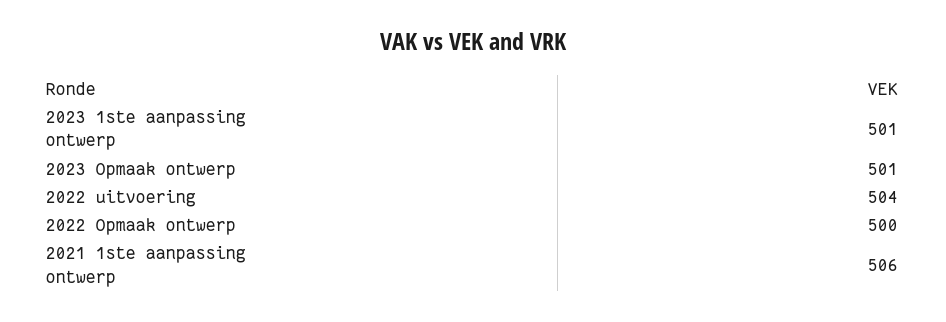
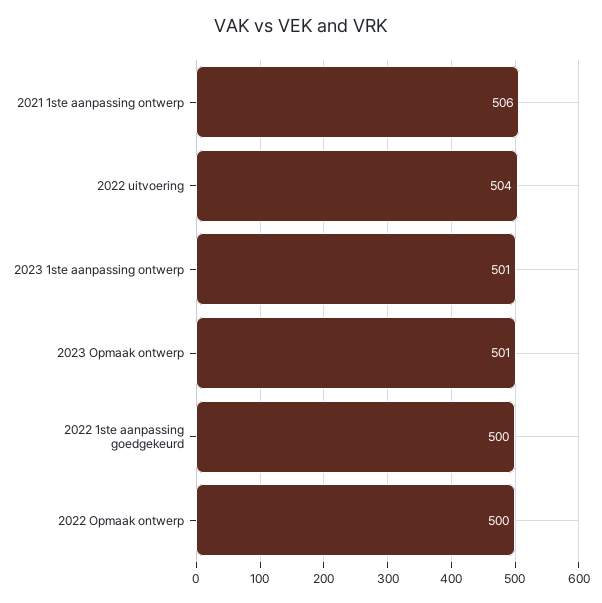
  {
    "2023 1ste aanpassing ontwerp": 501,
    "2023 Opmaak ontwerp": 501,
    "2022 uitvoering": 504,
    "2022 Opmaak ontwerp": 500,
-   "2021 1ste aanpassing ontwerp": 506
+   "2021 1ste aanpassing ontwerp": 506,
+   "2022 1ste aanpassing goedgekeurd": 500
  }

